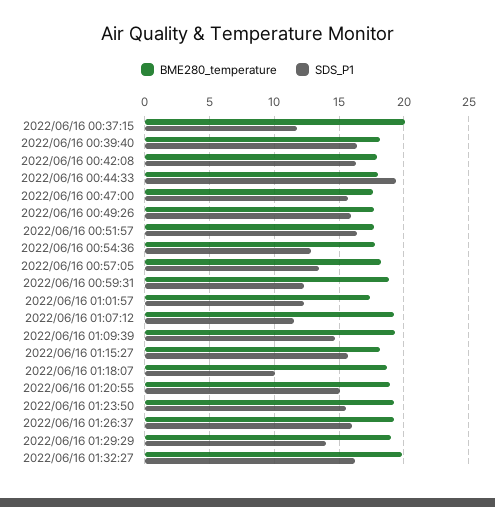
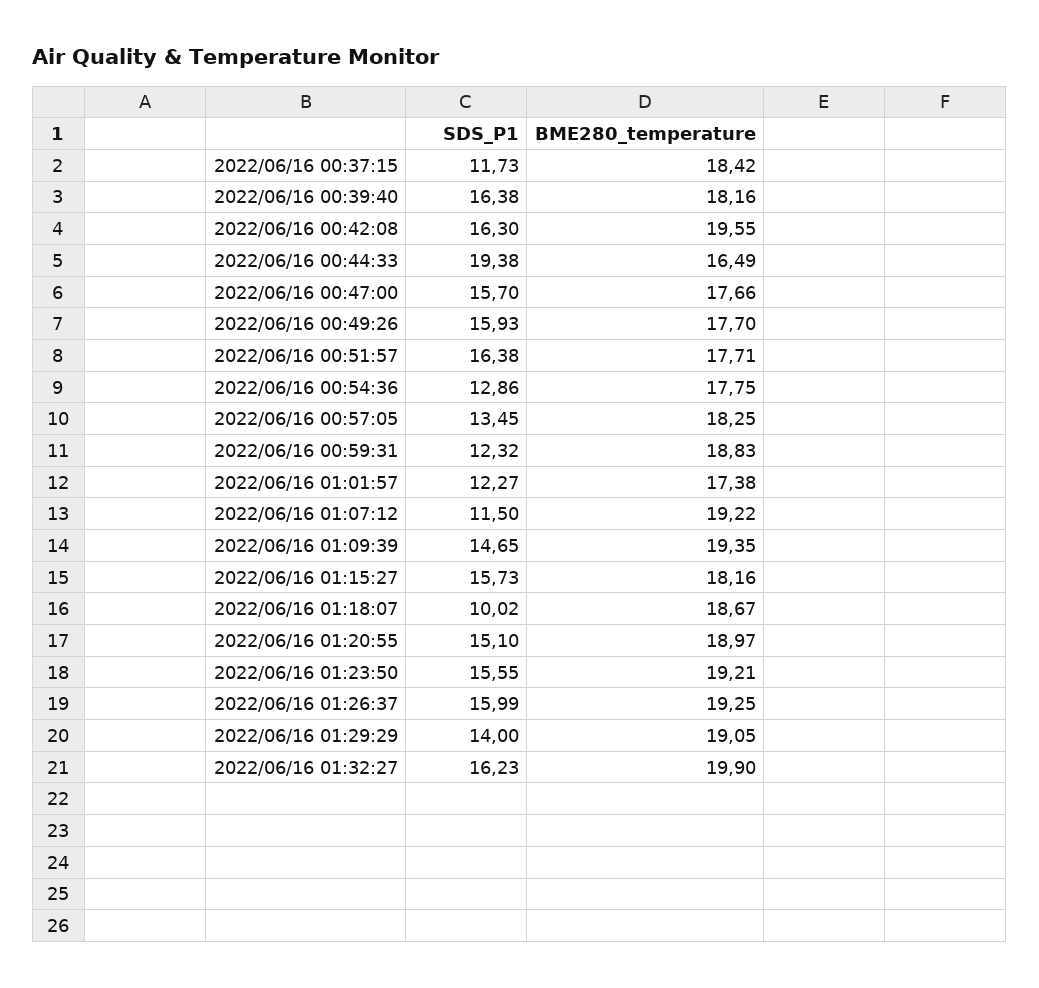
  {
    "BME280_temperature": {
-     "2022/06/16 00:37:15": 20,
+     "2022/06/16 00:37:15": 18.42,
      "2022/06/16 00:39:40": 18.16,
-     "2022/06/16 00:42:08": 18,
+     "2022/06/16 00:42:08": 19.55,
-     "2022/06/16 00:44:33": 18,
+     "2022/06/16 00:44:33": 16.49,
      "2022/06/16 00:47:00": 17.66,
      "2022/06/16 00:49:26": 17.7,
      "2022/06/16 00:51:57": 17.71,
      "2022/06/16 00:54:36": 17.75,
      "2022/06/16 00:57:05": 18.25,
      "2022/06/16 00:59:31": 18.83,
      "2022/06/16 01:01:57": 17.38,
      "2022/06/16 01:07:12": 19.22,
      "2022/06/16 01:09:39": 19.35,
      "2022/06/16 01:15:27": 18.16,
      "2022/06/16 01:18:07": 18.67,
      "2022/06/16 01:20:55": 18.97,
      "2022/06/16 01:23:50": 19.21,
      "2022/06/16 01:26:37": 19.25,
      "2022/06/16 01:29:29": 19.05,
      "2022/06/16 01:32:27": 19.9
    },
    "SDS_P1": {
      "2022/06/16 00:37:15": 11.73,
      "2022/06/16 00:39:40": 16.38,
      "2022/06/16 00:42:08": 16.3,
      "2022/06/16 00:44:33": 19.38,
      "2022/06/16 00:47:00": 15.7,
      "2022/06/16 00:49:26": 15.93,
      "2022/06/16 00:51:57": 16.38,
      "2022/06/16 00:54:36": 12.86,
      "2022/06/16 00:57:05": 13.45,
      "2022/06/16 00:59:31": 12.32,
      "2022/06/16 01:01:57": 12.27,
      "2022/06/16 01:07:12": 11.5,
      "2022/06/16 01:09:39": 14.65,
      "2022/06/16 01:15:27": 15.73,
      "2022/06/16 01:18:07": 10.02,
      "2022/06/16 01:20:55": 15.1,
      "2022/06/16 01:23:50": 15.55,
      "2022/06/16 01:26:37": 15.99,
      "2022/06/16 01:29:29": 14,
      "2022/06/16 01:32:27": 16.23
    }
  }

